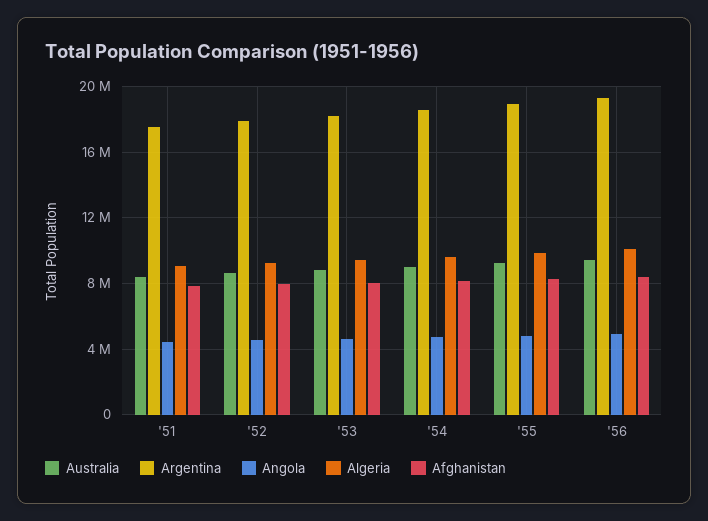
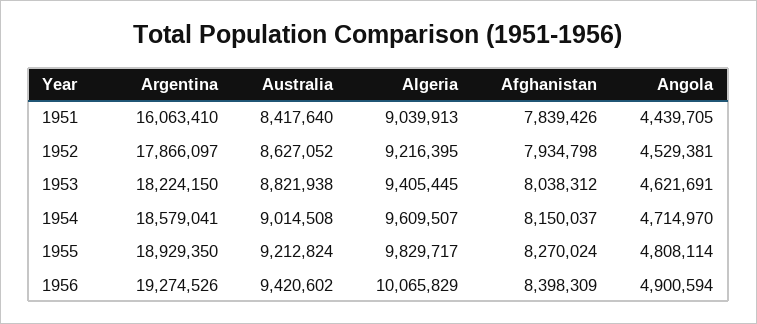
  {
    "Australia": {
      "'51": 8417640,
      "'52": 8627052,
      "'53": 8821938,
      "'54": 9014508,
      "'55": 9212824,
      "'56": 9420602
    },
    "Argentina": {
-     "'51": 17500000,
+     "'51": 16063410,
      "'52": 17866097,
      "'53": 18224150,
      "'54": 18579041,
      "'55": 18929350,
      "'56": 19274526
    },
    "Angola": {
      "'51": 4439705,
      "'52": 4529381,
      "'53": 4621691,
      "'54": 4714970,
      "'55": 4808114,
      "'56": 4900594
    },
    "Algeria": {
      "'51": 9039913,
      "'52": 9216395,
      "'53": 9405445,
      "'54": 9609507,
      "'55": 9829717,
      "'56": 10065829
    },
    "Afghanistan": {
      "'51": 7839426,
      "'52": 7934798,
      "'53": 8038312,
      "'54": 8150037,
      "'55": 8270024,
      "'56": 8398309
    }
  }

